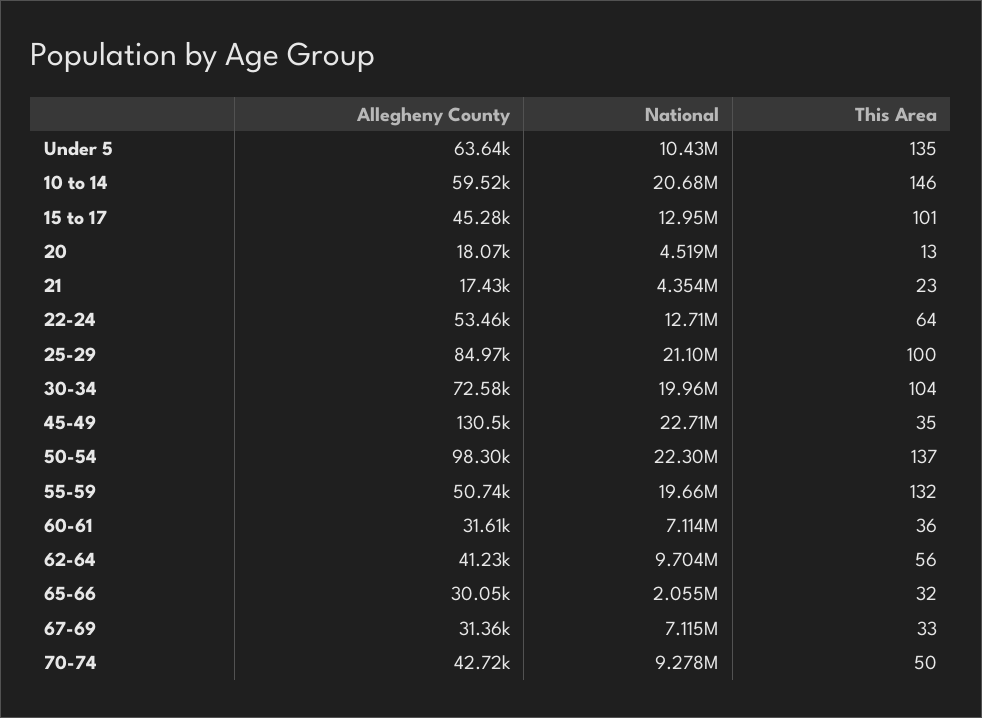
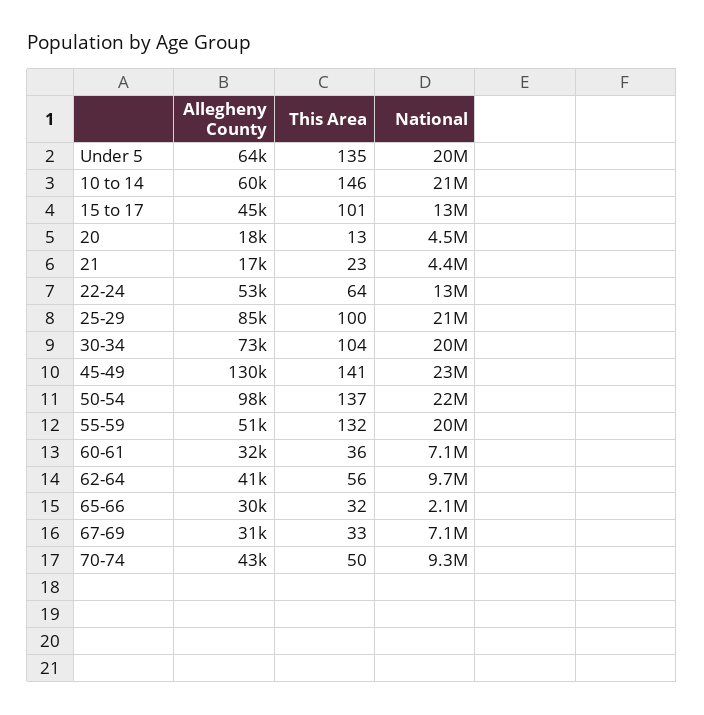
  {
    "Allegheny County": {
      "Under 5": 63640,
      "10 to 14": 59520,
      "15 to 17": 45280,
      "20": 18070,
      "21": 17430,
      "22-24": 53460,
      "25-29": 84970,
      "30-34": 72580,
      "45-49": 130500,
      "50-54": 98300,
      "55-59": 50740,
      "60-61": 31610,
      "62-64": 41230,
      "65-66": 30050,
      "67-69": 31360,
      "70-74": 42720
    },
    "National": {
-     "Under 5": 10430000,
+     "Under 5": 20000000,
      "10 to 14": 20680000,
      "15 to 17": 12950000,
      "20": 4519000,
      "21": 4354000,
      "22-24": 12710000,
      "25-29": 21100000,
      "30-34": 19960000,
      "45-49": 22710000,
      "50-54": 22300000,
      "55-59": 19660000,
      "60-61": 7114000,
      "62-64": 9704000,
      "65-66": 2055000,
      "67-69": 7115000,
      "70-74": 9278000
    },
    "This Area": {
      "Under 5": 135,
      "10 to 14": 146,
      "15 to 17": 101,
      "20": 13,
      "21": 23,
      "22-24": 64,
      "25-29": 100,
      "30-34": 104,
-     "45-49": 35,
+     "45-49": 141,
      "50-54": 137,
      "55-59": 132,
      "60-61": 36,
      "62-64": 56,
      "65-66": 32,
      "67-69": 33,
      "70-74": 50
    }
  }

